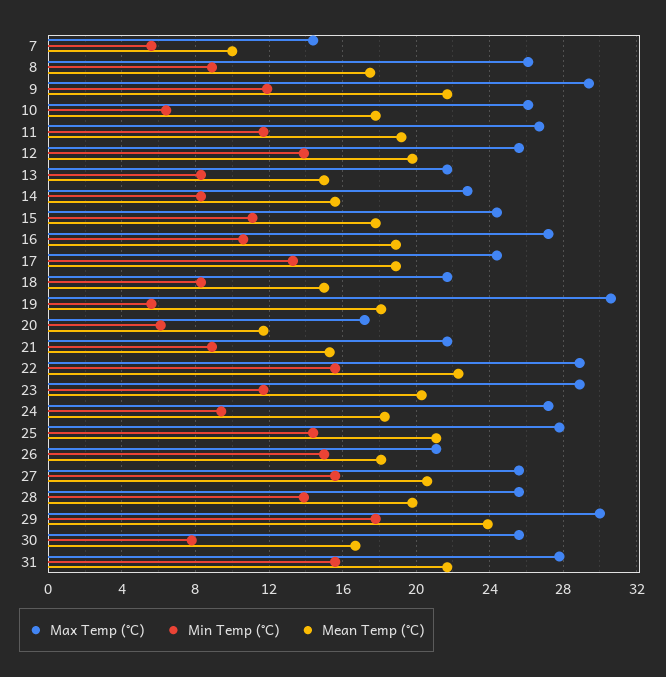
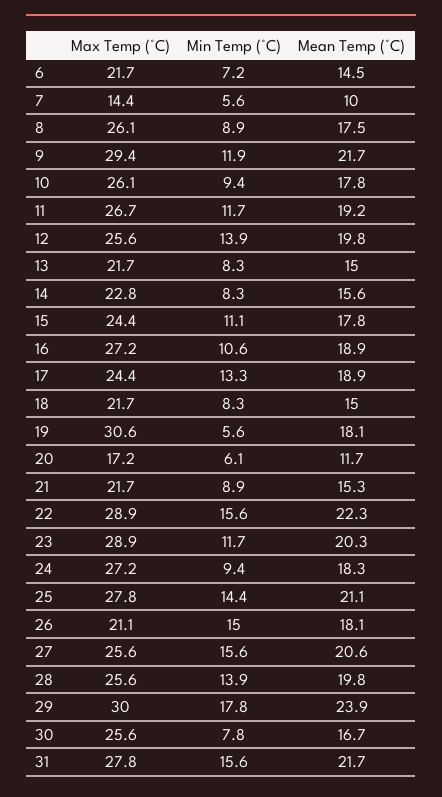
  {
    "Max Temp (°C)": {
      "7": 14.4,
      "8": 26.1,
      "9": 29.4,
      "10": 26.1,
      "11": 26.7,
      "12": 25.6,
      "13": 21.7,
      "14": 22.8,
      "15": 24.4,
      "16": 27.2,
      "17": 24.4,
      "18": 21.7,
      "19": 30.6,
      "20": 17.2,
      "21": 21.7,
      "22": 28.9,
      "23": 28.9,
      "24": 27.2,
      "25": 27.8,
      "26": 21.1,
      "27": 25.6,
      "28": 25.6,
      "29": 30,
      "30": 25.6,
-     "31": 27.8
+     "31": 27.8,
+     "6": 21.7
    },
    "Min Temp (°C)": {
      "7": 5.6,
      "8": 8.9,
      "9": 11.9,
-     "10": 6.5,
+     "10": 9.4,
      "11": 11.7,
      "12": 13.9,
      "13": 8.3,
      "14": 8.3,
      "15": 11.1,
      "16": 10.6,
      "17": 13.3,
      "18": 8.3,
      "19": 5.6,
      "20": 6.1,
      "21": 8.9,
      "22": 15.6,
      "23": 11.7,
      "24": 9.4,
      "25": 14.4,
      "26": 15,
      "27": 15.6,
      "28": 13.9,
      "29": 17.8,
      "30": 7.8,
-     "31": 15.6
+     "31": 15.6,
+     "6": 7.2
    },
    "Mean Temp (°C)": {
      "7": 10,
      "8": 17.5,
      "9": 21.7,
      "10": 17.8,
      "11": 19.2,
      "12": 19.8,
      "13": 15,
      "14": 15.6,
      "15": 17.8,
      "16": 18.9,
      "17": 18.9,
      "18": 15,
      "19": 18.1,
      "20": 11.7,
      "21": 15.3,
      "22": 22.3,
      "23": 20.3,
      "24": 18.3,
      "25": 21.1,
      "26": 18.1,
      "27": 20.6,
      "28": 19.8,
      "29": 23.9,
      "30": 16.7,
-     "31": 21.7
+     "31": 21.7,
+     "6": 14.5
    }
  }

